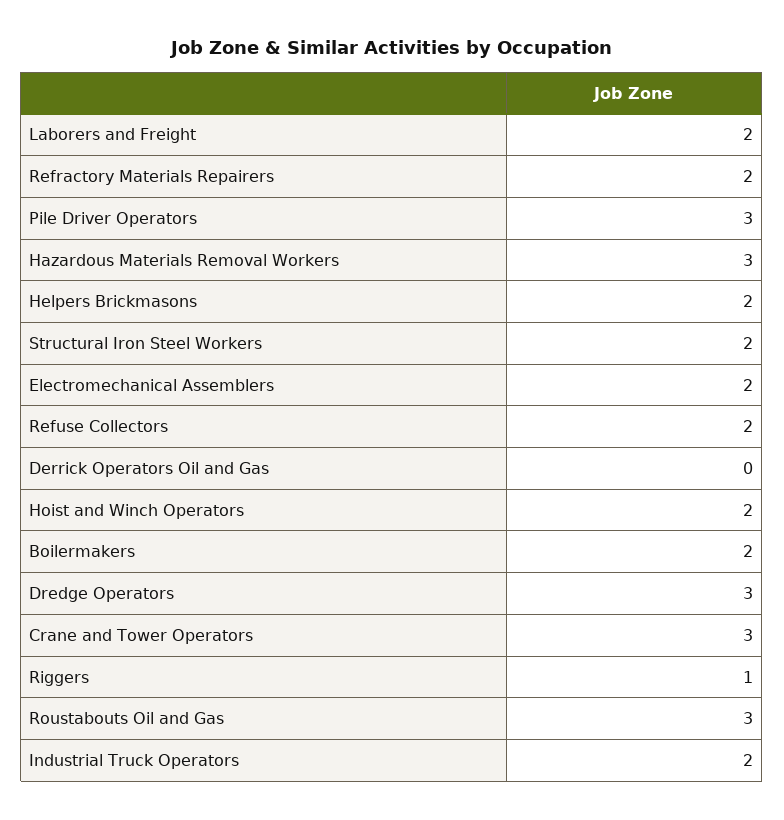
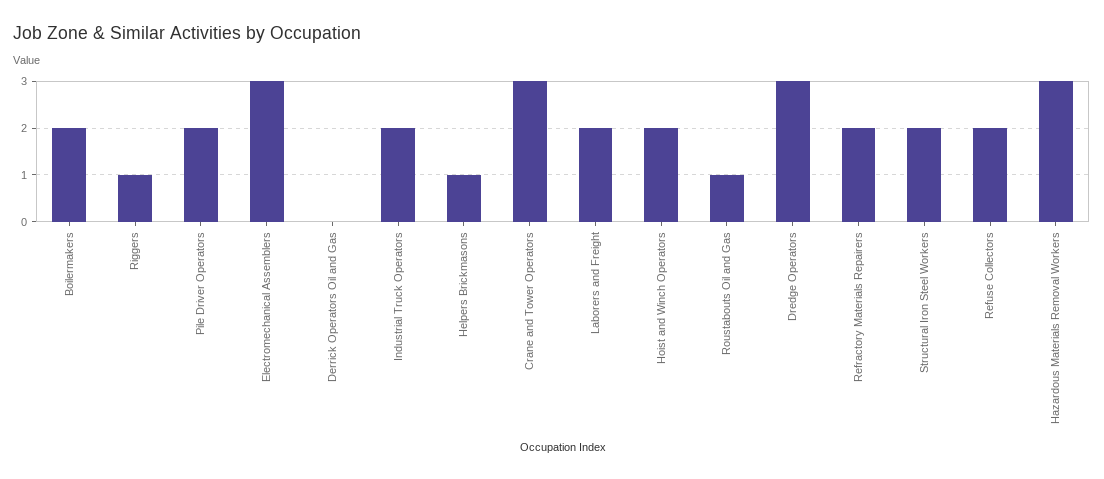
  {
    "Laborers and Freight": 2,
    "Refractory Materials Repairers": 2,
-   "Pile Driver Operators": 3,
+   "Pile Driver Operators": 2,
    "Hazardous Materials Removal Workers": 3,
-   "Helpers Brickmasons": 2,
+   "Helpers Brickmasons": 1,
    "Structural Iron Steel Workers": 2,
-   "Electromechanical Assemblers": 2,
+   "Electromechanical Assemblers": 3,
    "Refuse Collectors": 2,
    "Derrick Operators Oil and Gas": 0,
    "Hoist and Winch Operators": 2,
    "Boilermakers": 2,
    "Dredge Operators": 3,
    "Crane and Tower Operators": 3,
    "Riggers": 1,
-   "Roustabouts Oil and Gas": 3,
+   "Roustabouts Oil and Gas": 1,
    "Industrial Truck Operators": 2
  }

